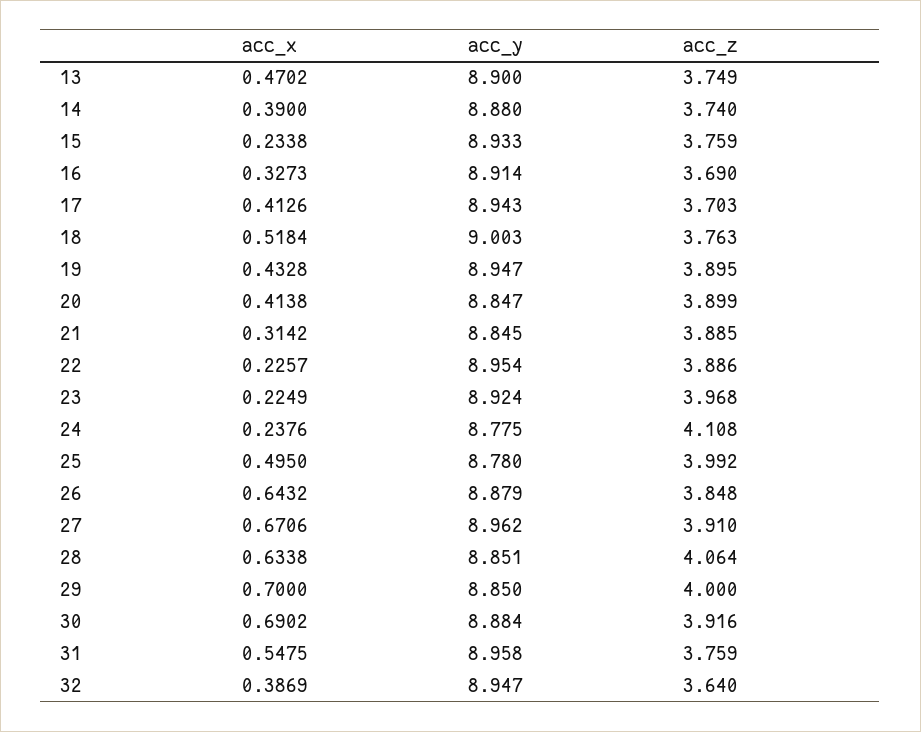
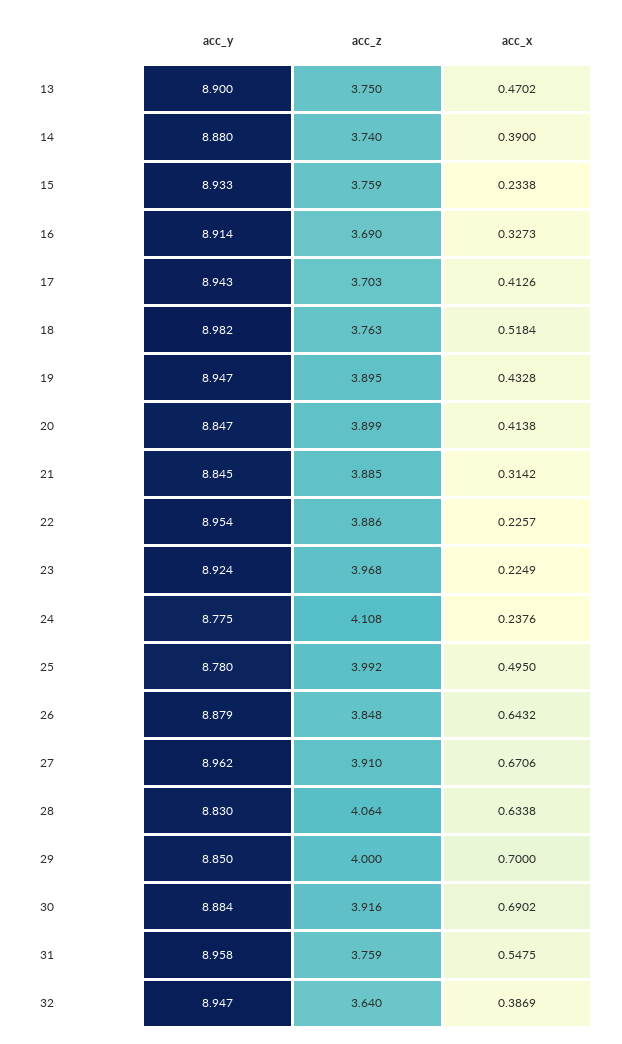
  {
    "acc_x": {
      "13": 0.4702,
      "14": 0.39,
      "15": 0.2338,
      "16": 0.3273,
      "17": 0.4126,
      "18": 0.5184,
      "19": 0.4328,
      "20": 0.4138,
      "21": 0.3142,
      "22": 0.2257,
      "23": 0.2249,
      "24": 0.2376,
      "25": 0.495,
      "26": 0.6432,
      "27": 0.6706,
      "28": 0.6338,
      "29": 0.7,
      "30": 0.6902,
      "31": 0.5475,
      "32": 0.3869
    },
    "acc_y": {
      "13": 8.9,
      "14": 8.88,
      "15": 8.933,
      "16": 8.914,
      "17": 8.943,
-     "18": 9.003,
+     "18": 8.982,
      "19": 8.947,
      "20": 8.847,
      "21": 8.845,
      "22": 8.954,
      "23": 8.924,
      "24": 8.775,
      "25": 8.78,
      "26": 8.879,
      "27": 8.962,
-     "28": 8.851,
+     "28": 8.83,
      "29": 8.85,
      "30": 8.884,
      "31": 8.958,
      "32": 8.947
    },
    "acc_z": {
-     "13": 3.749,
+     "13": 3.75,
      "14": 3.74,
      "15": 3.759,
      "16": 3.69,
      "17": 3.703,
      "18": 3.763,
      "19": 3.895,
      "20": 3.899,
      "21": 3.885,
      "22": 3.886,
      "23": 3.968,
      "24": 4.108,
      "25": 3.992,
      "26": 3.848,
      "27": 3.91,
      "28": 4.064,
      "29": 4,
      "30": 3.916,
      "31": 3.759,
      "32": 3.64
    }
  }

